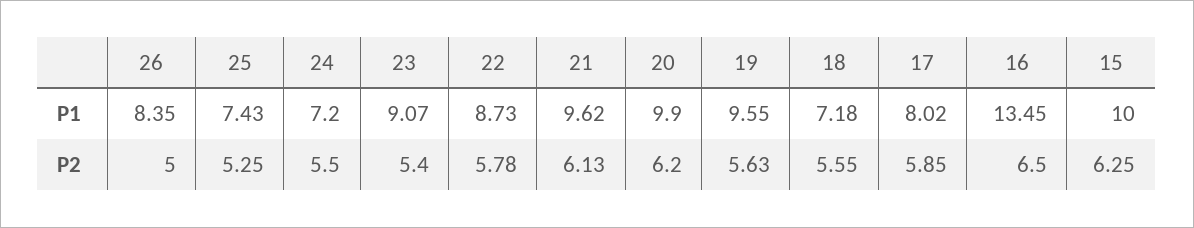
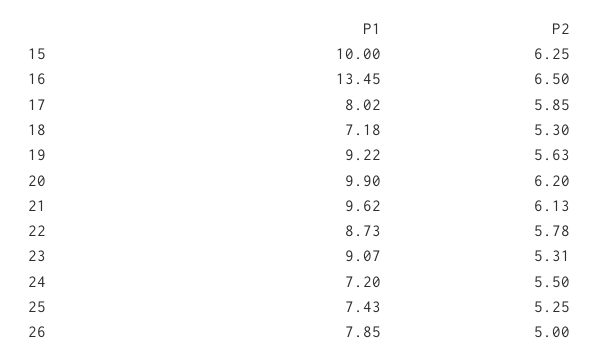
  {
    "26": {
-     "P1": 8.35,
+     "P1": 7.85,
      "P2": 5
    },
    "25": {
      "P1": 7.43,
      "P2": 5.25
    },
    "24": {
      "P1": 7.2,
      "P2": 5.5
    },
    "23": {
      "P1": 9.07,
-     "P2": 5.4
+     "P2": 5.31
    },
    "22": {
      "P1": 8.73,
      "P2": 5.78
    },
    "21": {
      "P1": 9.62,
      "P2": 6.13
    },
    "20": {
      "P1": 9.9,
      "P2": 6.2
    },
    "19": {
-     "P1": 9.55,
+     "P1": 9.22,
      "P2": 5.63
    },
    "18": {
      "P1": 7.18,
-     "P2": 5.55
+     "P2": 5.3
    },
    "17": {
      "P1": 8.02,
      "P2": 5.85
    },
    "16": {
      "P1": 13.45,
      "P2": 6.5
    },
    "15": {
      "P1": 10,
      "P2": 6.25
    }
  }

